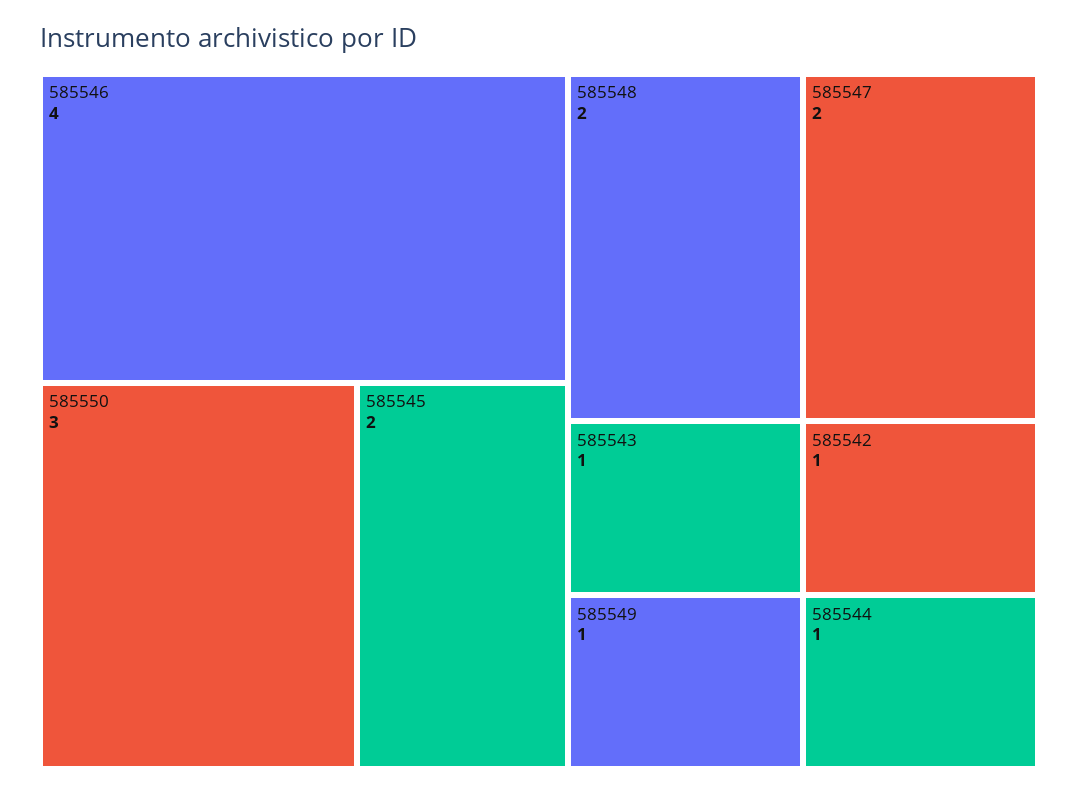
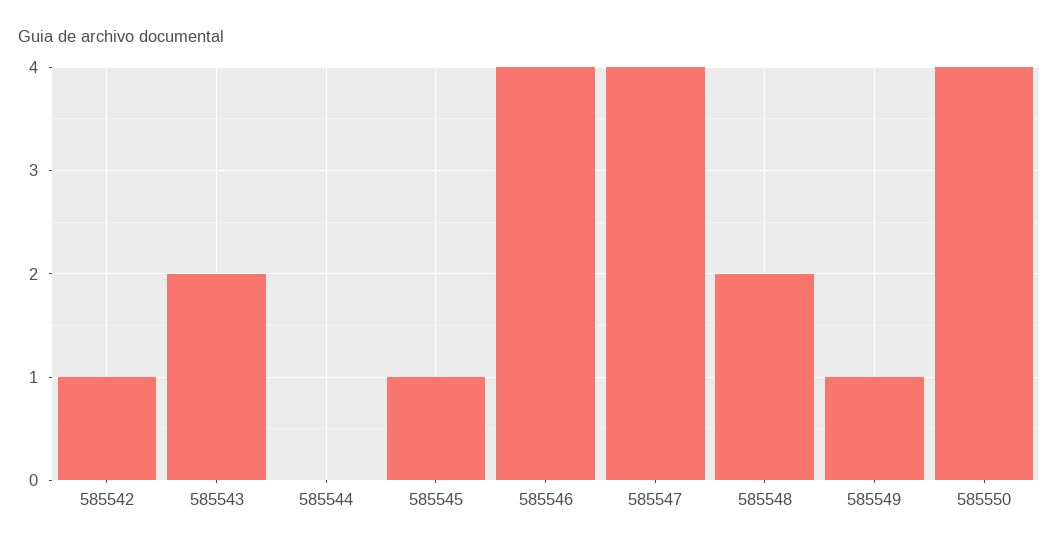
  {
    "585546": 4,
-   "585550": 3,
+   "585550": 4,
-   "585545": 2,
+   "585545": 1,
    "585548": 2,
-   "585547": 2,
+   "585547": 4,
-   "585543": 1,
+   "585543": 2,
    "585549": 1,
    "585542": 1,
-   "585544": 1
+   "585544": 0
  }

